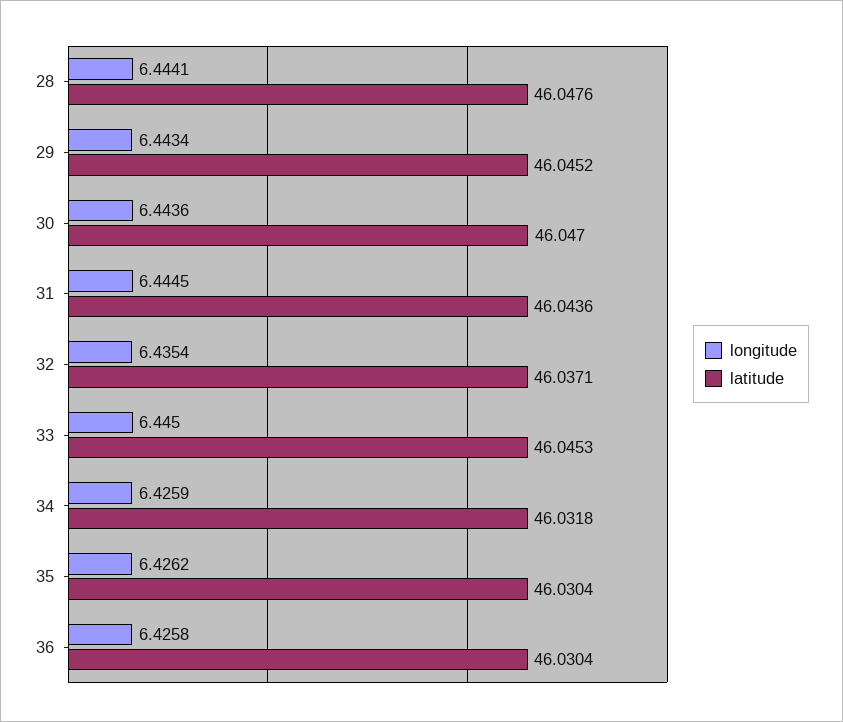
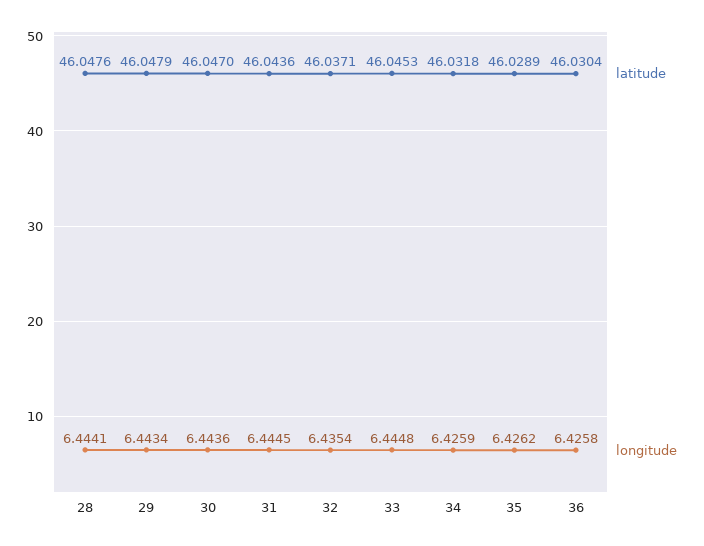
  {
    "longitude": {
      "28": 6.4441,
      "29": 6.4434,
      "30": 6.4436,
      "31": 6.4445,
      "32": 6.4354,
-     "33": 6.445,
+     "33": 6.4448,
      "34": 6.4259,
      "35": 6.4262,
      "36": 6.4258
    },
    "latitude": {
      "28": 46.0476,
-     "29": 46.0452,
+     "29": 46.0479,
      "30": 46.047,
      "31": 46.0436,
      "32": 46.0371,
      "33": 46.0453,
      "34": 46.0318,
-     "35": 46.0304,
+     "35": 46.0289,
      "36": 46.0304
    }
  }

